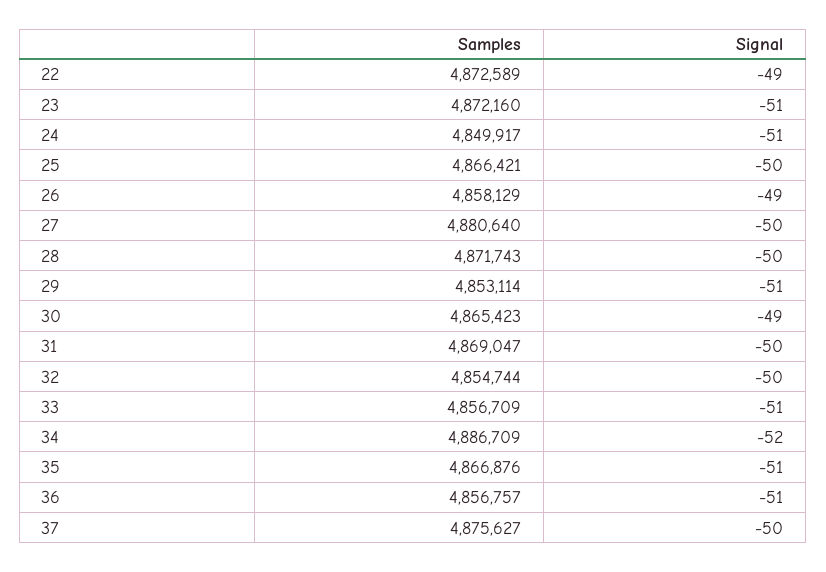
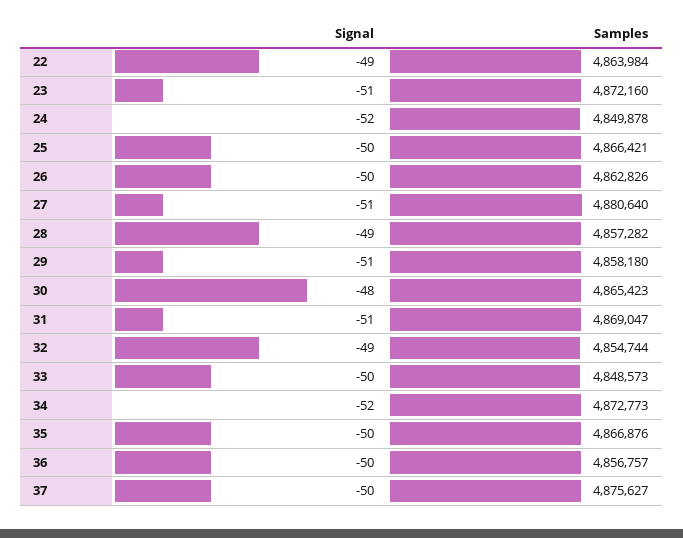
  {
    "Samples": {
-     "22": 4872589,
+     "22": 4863984,
      "23": 4872160,
-     "24": 4849917,
+     "24": 4849878,
      "25": 4866421,
-     "26": 4858129,
+     "26": 4862826,
      "27": 4880640,
-     "28": 4871743,
+     "28": 4857282,
-     "29": 4853114,
+     "29": 4858180,
      "30": 4865423,
      "31": 4869047,
      "32": 4854744,
-     "33": 4856709,
+     "33": 4848573,
-     "34": 4886709,
+     "34": 4872773,
      "35": 4866876,
      "36": 4856757,
      "37": 4875627
    },
    "Signal": {
      "22": -49,
      "23": -51,
-     "24": -51,
+     "24": -52,
      "25": -50,
-     "26": -49,
+     "26": -50,
-     "27": -50,
+     "27": -51,
-     "28": -50,
+     "28": -49,
      "29": -51,
-     "30": -49,
+     "30": -48,
-     "31": -50,
+     "31": -51,
-     "32": -50,
+     "32": -49,
-     "33": -51,
+     "33": -50,
      "34": -52,
-     "35": -51,
+     "35": -50,
-     "36": -51,
+     "36": -50,
      "37": -50
    }
  }

